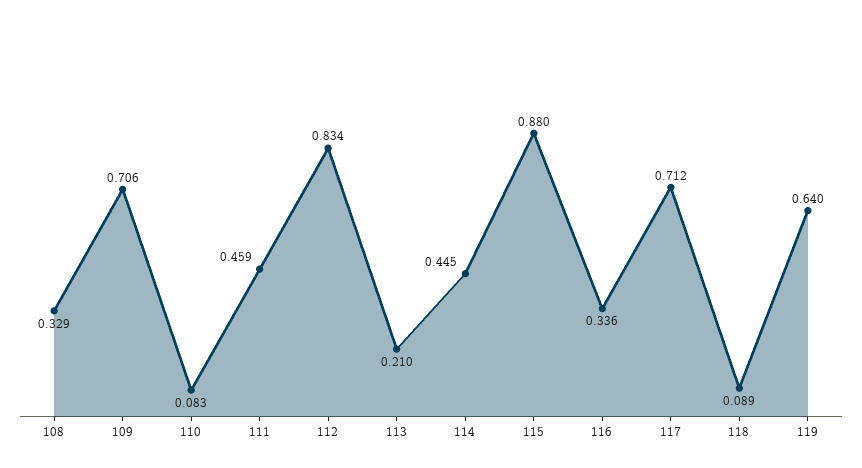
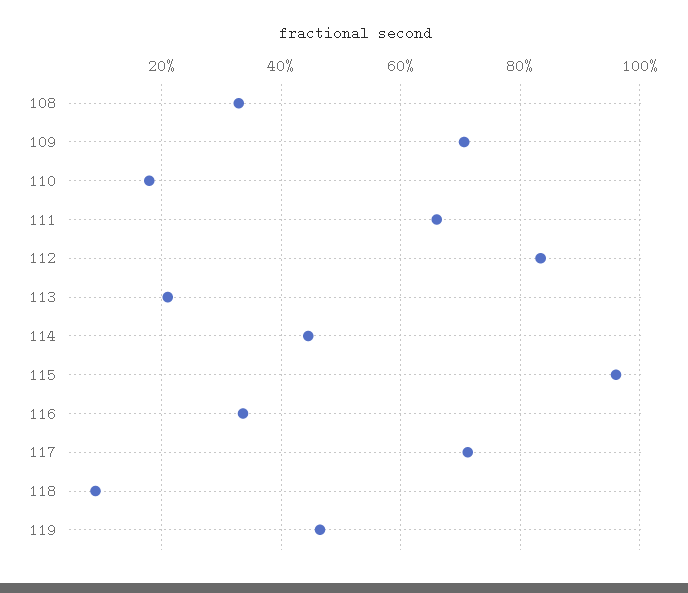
  {
    "108": 0.329,
    "109": 0.706,
-   "110": 0.083,
+   "110": 0.18,
-   "111": 0.459,
+   "111": 0.66,
    "112": 0.834,
    "113": 0.21,
    "114": 0.445,
-   "115": 0.88,
+   "115": 0.96,
    "116": 0.336,
    "117": 0.712,
    "118": 0.089,
-   "119": 0.64
+   "119": 0.46
  }

